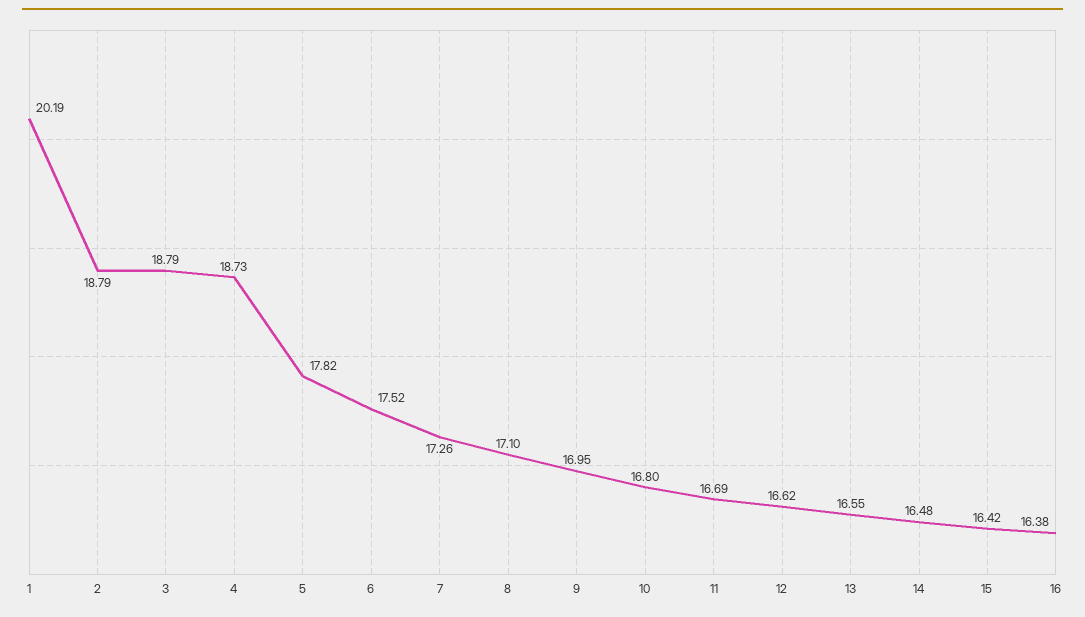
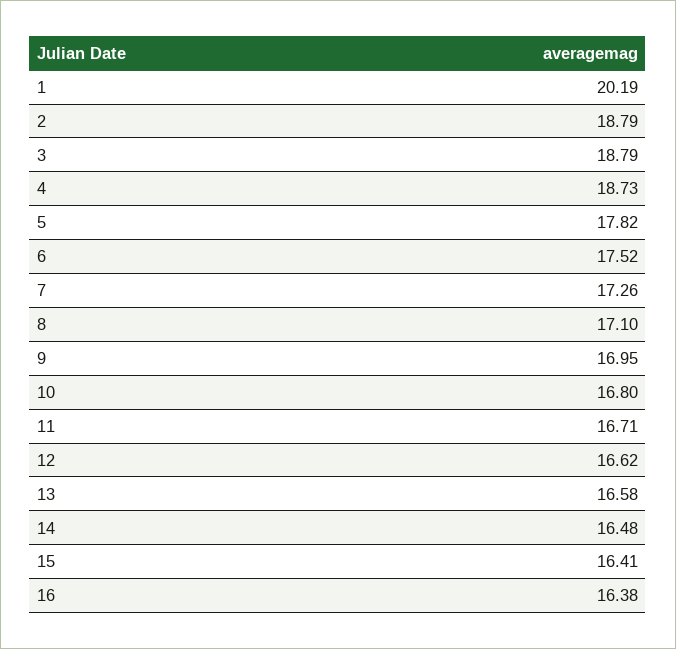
  {
    "1": 20.19,
    "2": 18.79,
    "3": 18.79,
    "4": 18.73,
    "5": 17.82,
    "6": 17.52,
    "7": 17.26,
    "8": 17.1,
    "9": 16.95,
    "10": 16.8,
-   "11": 16.69,
+   "11": 16.71,
    "12": 16.62,
-   "13": 16.55,
+   "13": 16.58,
    "14": 16.48,
-   "15": 16.42,
+   "15": 16.41,
    "16": 16.38
  }

